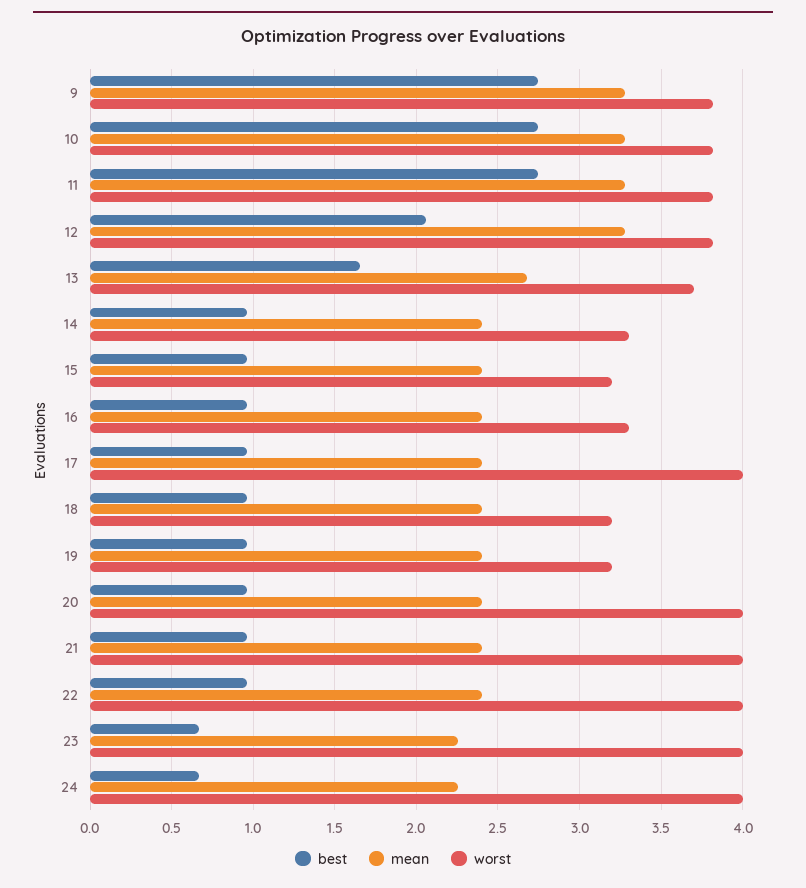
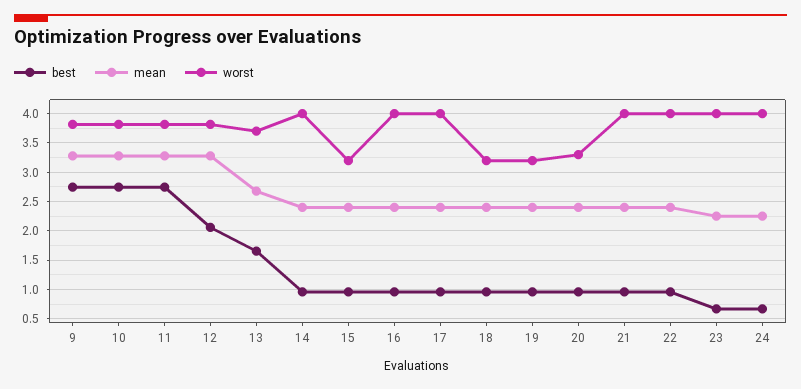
  {
    "best": {
      "9": 2.75,
      "10": 2.75,
      "11": 2.75,
      "12": 2.05,
      "13": 1.65,
      "14": 0.95,
      "15": 0.95,
      "16": 0.95,
      "17": 0.95,
      "18": 0.95,
      "19": 0.95,
      "20": 0.95,
      "21": 0.95,
      "22": 0.95,
      "23": 0.65,
      "24": 0.65
    },
    "mean": {
      "9": 3.3,
      "10": 3.3,
      "11": 3.3,
      "12": 3.3,
      "13": 2.7,
      "14": 2.4,
      "15": 2.4,
      "16": 2.4,
      "17": 2.4,
      "18": 2.4,
      "19": 2.4,
      "20": 2.4,
      "21": 2.4,
      "22": 2.4,
      "23": 2.25,
      "24": 2.25
    },
    "worst": {
      "9": 3.8,
      "10": 3.8,
      "11": 3.8,
      "12": 3.8,
      "13": 3.7,
-     "14": 3.3,
+     "14": 4,
      "15": 3.2,
-     "16": 3.3,
+     "16": 4,
      "17": 4,
      "18": 3.2,
      "19": 3.2,
-     "20": 4,
+     "20": 3.25,
      "21": 4,
      "22": 4,
      "23": 4,
      "24": 4
    }
  }

